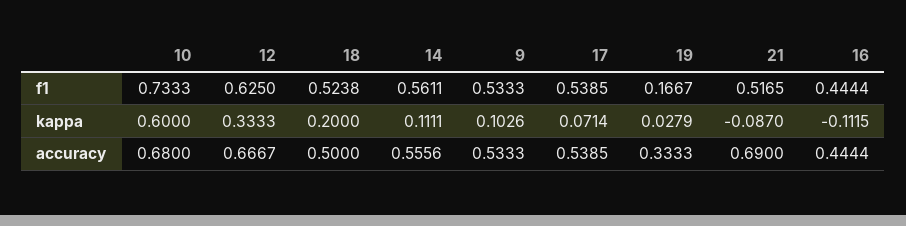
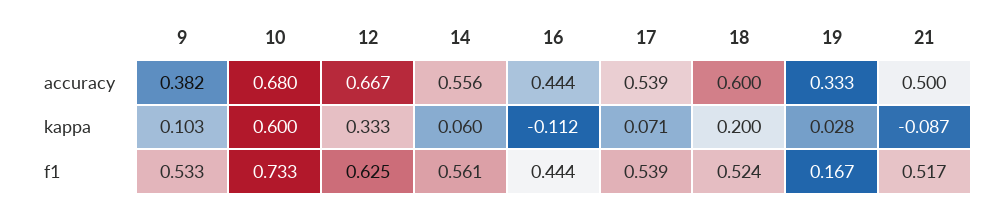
  {
    "10": {
      "f1": 0.7333,
      "kappa": 0.6,
      "accuracy": 0.68
    },
    "12": {
      "f1": 0.625,
      "kappa": 0.3333,
      "accuracy": 0.6667
    },
    "18": {
      "f1": 0.5238,
      "kappa": 0.2,
-     "accuracy": 0.5
+     "accuracy": 0.6
    },
    "14": {
      "f1": 0.5611,
-     "kappa": 0.1111,
+     "kappa": 0.06,
      "accuracy": 0.5556
    },
    "9": {
      "f1": 0.5333,
      "kappa": 0.1026,
-     "accuracy": 0.5333
+     "accuracy": 0.382
    },
    "17": {
      "f1": 0.5385,
      "kappa": 0.0714,
      "accuracy": 0.5385
    },
    "19": {
      "f1": 0.1667,
      "kappa": 0.0279,
      "accuracy": 0.3333
    },
    "21": {
      "f1": 0.5165,
      "kappa": -0.087,
-     "accuracy": 0.69
+     "accuracy": 0.5
    },
    "16": {
      "f1": 0.4444,
      "kappa": -0.1115,
      "accuracy": 0.4444
    }
  }

